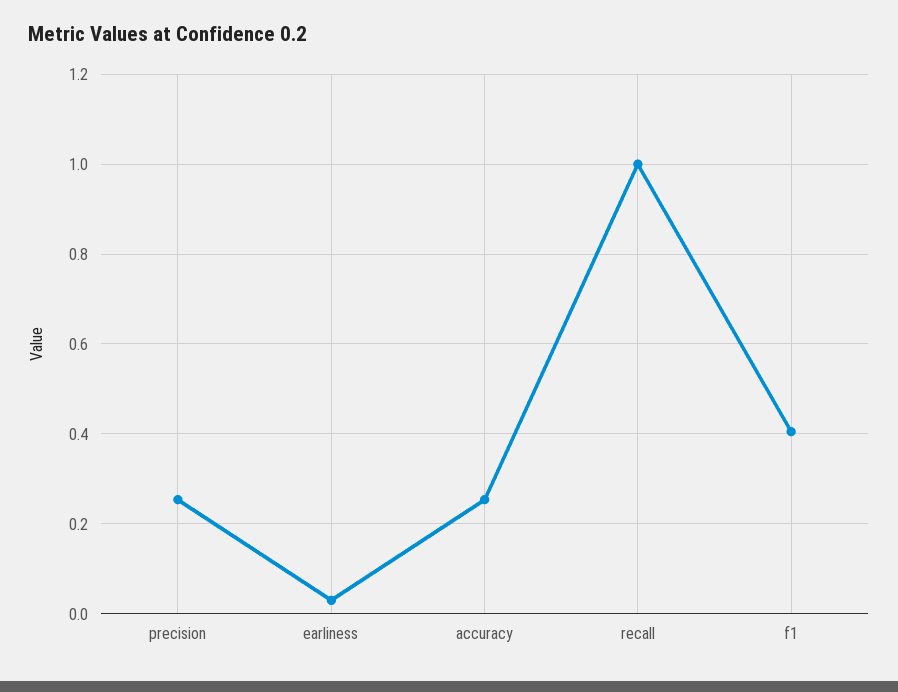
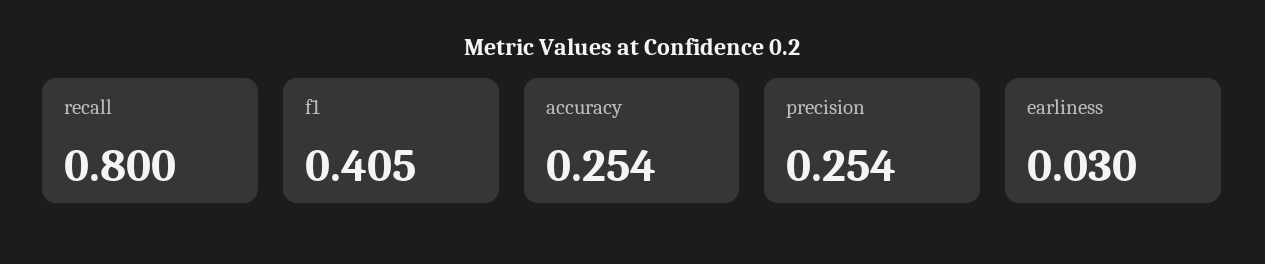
  {
    "precision": 0.254,
    "earliness": 0.03,
    "accuracy": 0.254,
-   "recall": 1,
+   "recall": 0.8,
    "f1": 0.405
  }

